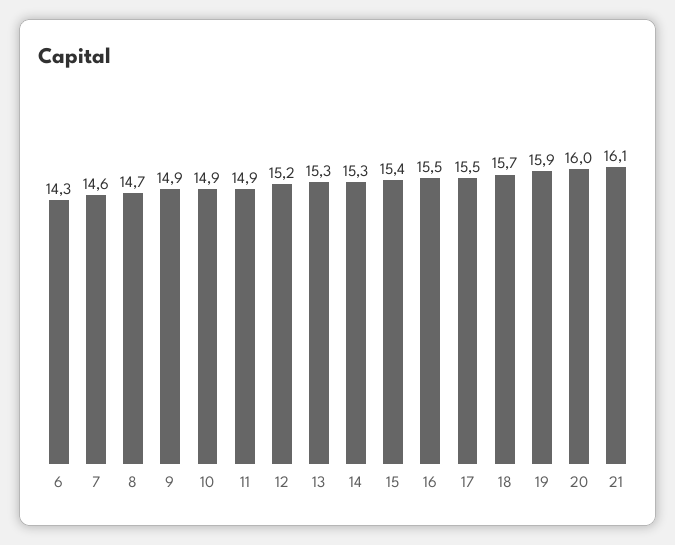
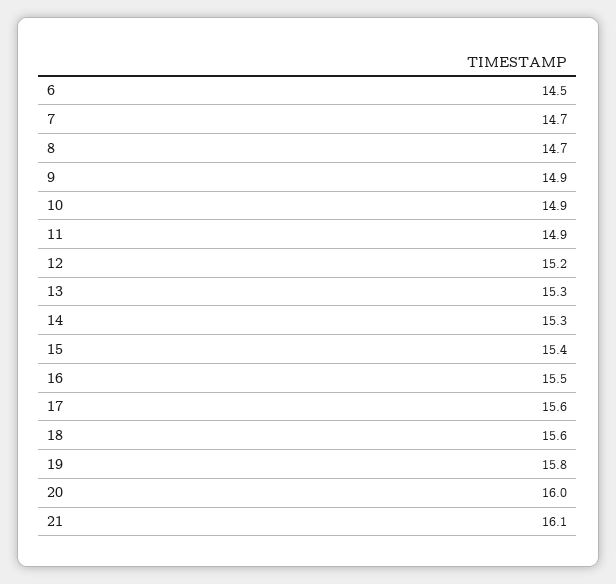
  {
-   "6": 14.3,
+   "6": 14.5,
-   "7": 14.6,
+   "7": 14.7,
    "8": 14.7,
    "9": 14.9,
    "10": 14.9,
    "11": 14.9,
    "12": 15.2,
    "13": 15.3,
    "14": 15.3,
    "15": 15.4,
    "16": 15.5,
-   "17": 15.5,
+   "17": 15.6,
-   "18": 15.7,
+   "18": 15.6,
-   "19": 15.9,
+   "19": 15.8,
    "20": 16,
    "21": 16.1
  }

